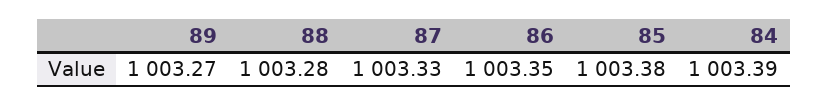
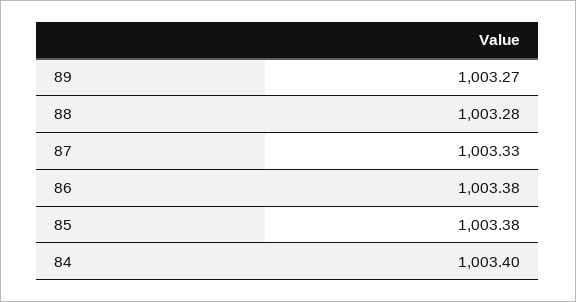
  {
    "89": 1003.27,
    "88": 1003.28,
    "87": 1003.33,
-   "86": 1003.35,
+   "86": 1003.38,
    "85": 1003.38,
-   "84": 1003.39
+   "84": 1003.4
  }

